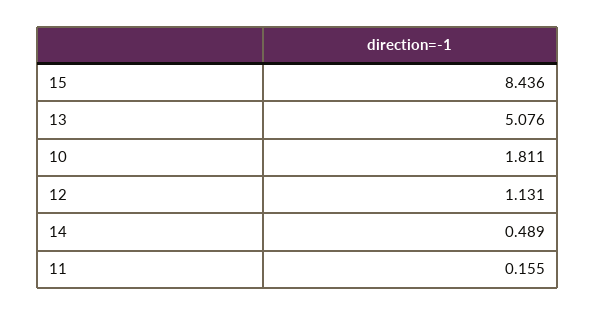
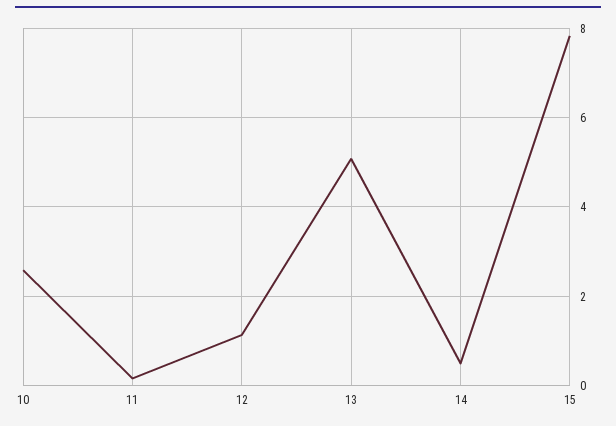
  {
-   "15": 8.436,
+   "15": 7.8,
    "13": 5.076,
-   "10": 1.811,
+   "10": 2.6,
    "12": 1.131,
    "14": 0.489,
    "11": 0.155
  }

